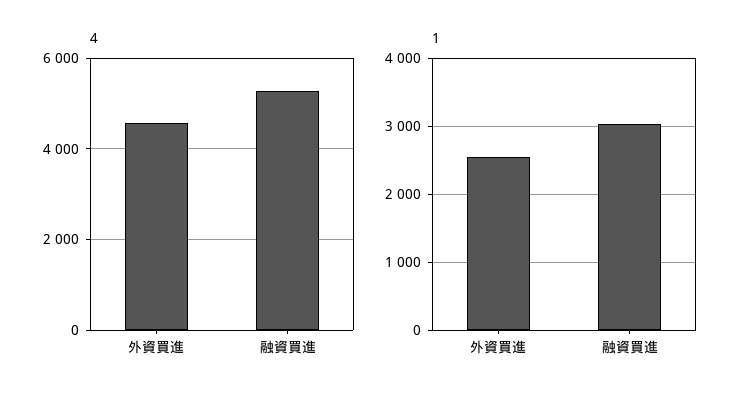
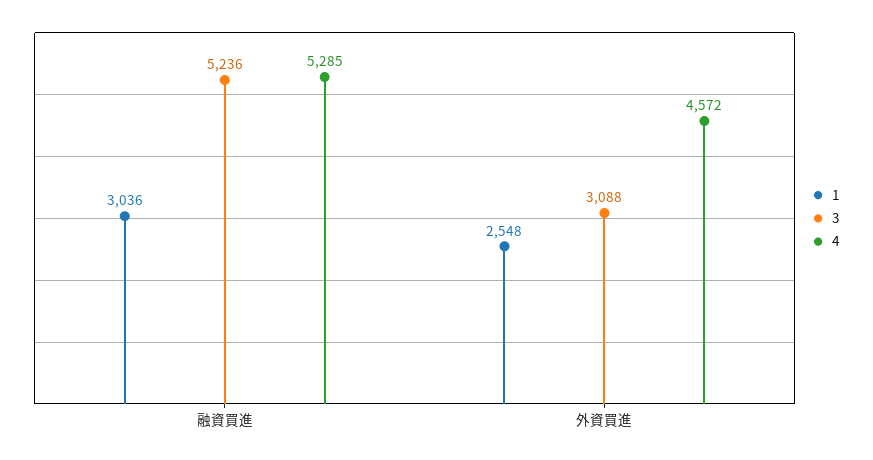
  {
    "4": {
      "外資買進": 4572,
      "融資買進": 5285
    },
    "1": {
      "外資買進": 2548,
      "融資買進": 3036
-   }
+   },
+   "3": {
+     "融資買進": 5236,
+     "外資買進": 3088
+   }
  }

